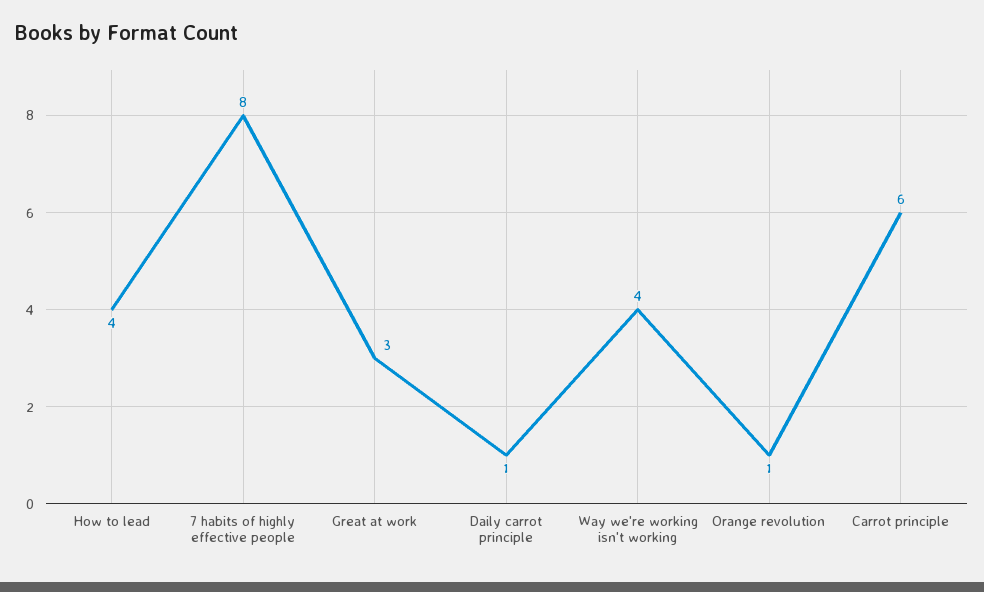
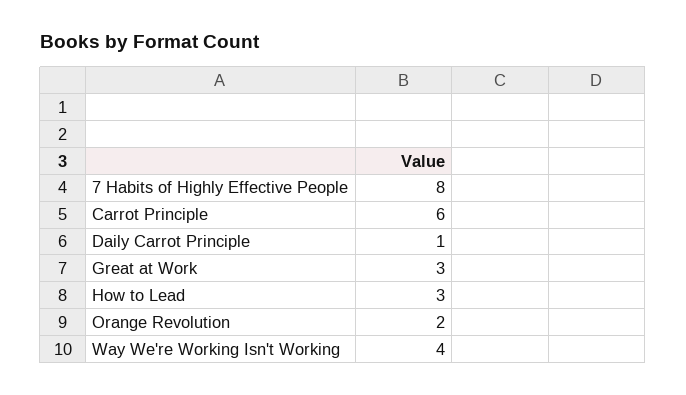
  {
-   "How to lead": 4,
+   "How to lead": 3,
    "7 habits of highly effective people": 8,
    "Great at work": 3,
    "Daily carrot principle": 1,
    "Way we're working isn't working": 4,
-   "Orange revolution": 1,
+   "Orange revolution": 2,
    "Carrot principle": 6
  }

